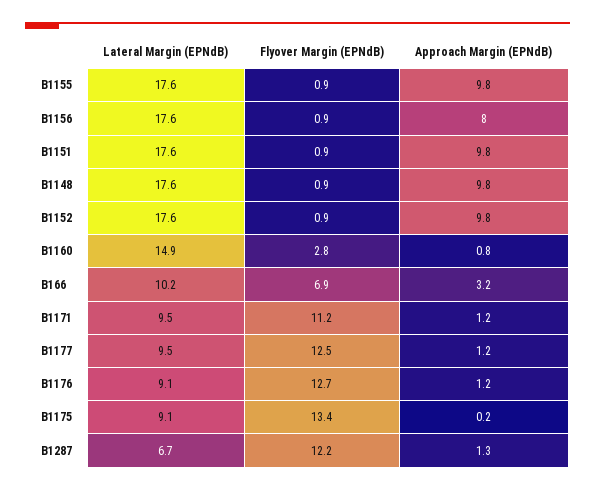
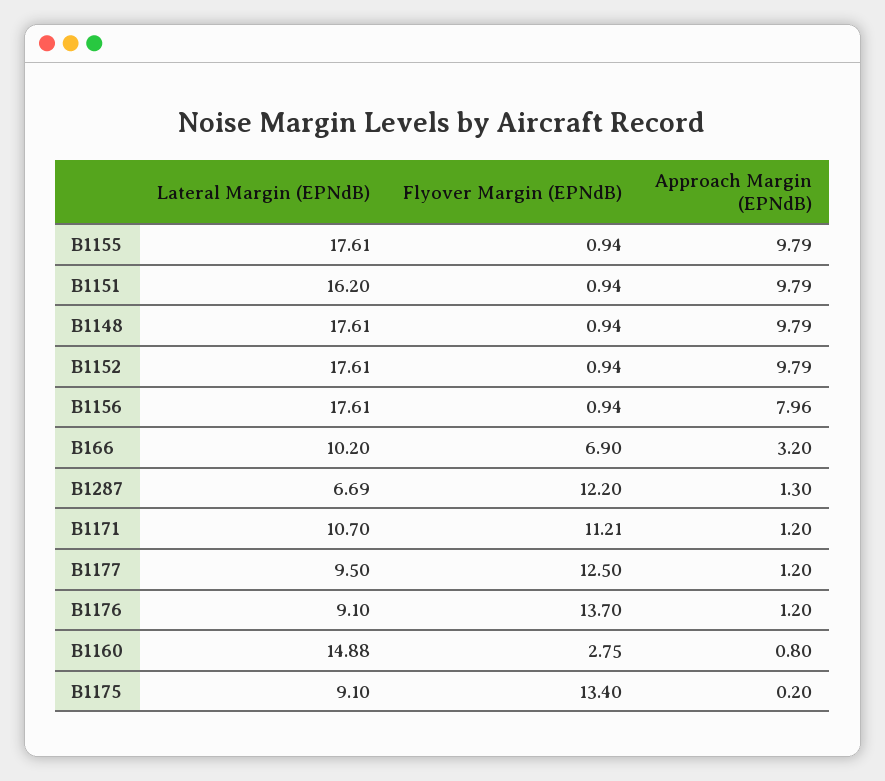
  {
    "Lateral Margin (EPNdB)": {
      "B1155": 17.61,
      "B1156": 17.61,
-     "B1151": 17.6,
+     "B1151": 16.2,
      "B1148": 17.61,
      "B1152": 17.61,
      "B1160": 14.88,
      "B166": 10.2,
-     "B1171": 9.5,
+     "B1171": 10.7,
      "B1177": 9.5,
      "B1176": 9.1,
      "B1175": 9.1,
      "B1287": 6.69
    },
    "Flyover Margin (EPNdB)": {
      "B1155": 0.94,
      "B1156": 0.94,
      "B1151": 0.94,
      "B1148": 0.94,
      "B1152": 0.94,
      "B1160": 2.75,
      "B166": 6.9,
      "B1171": 11.21,
      "B1177": 12.5,
-     "B1176": 12.7,
+     "B1176": 13.7,
      "B1175": 13.4,
      "B1287": 12.2
    },
    "Approach Margin (EPNdB)": {
      "B1155": 9.79,
      "B1156": 7.96,
      "B1151": 9.79,
      "B1148": 9.79,
      "B1152": 9.79,
      "B1160": 0.8,
      "B166": 3.2,
      "B1171": 1.2,
      "B1177": 1.2,
      "B1176": 1.2,
      "B1175": 0.2,
      "B1287": 1.3
    }
  }

